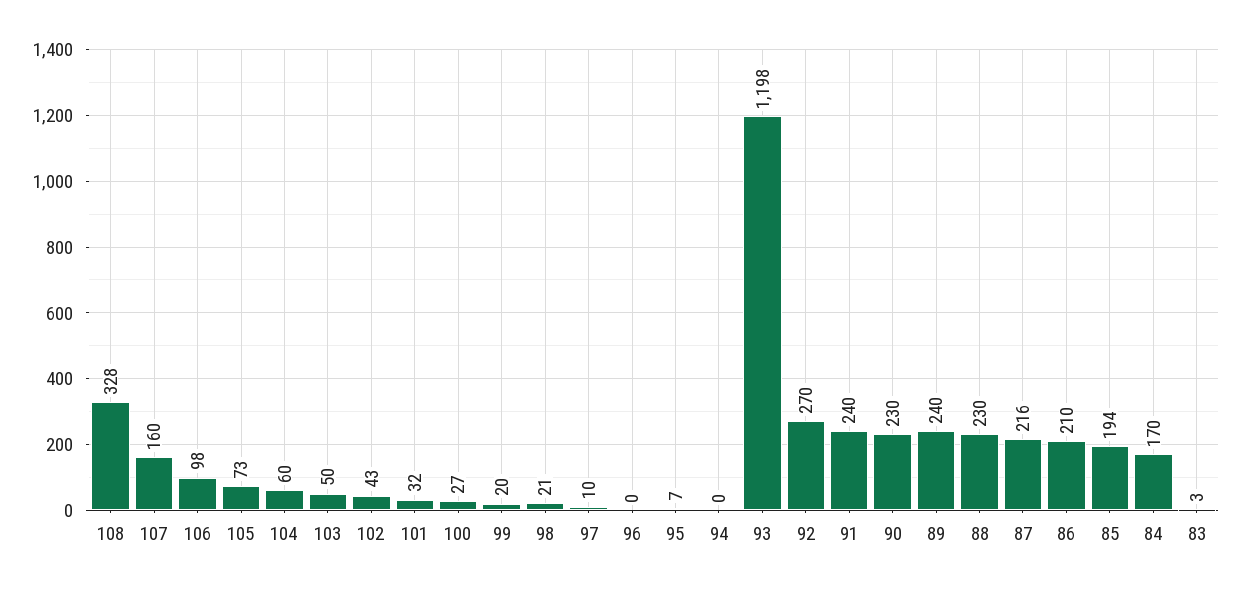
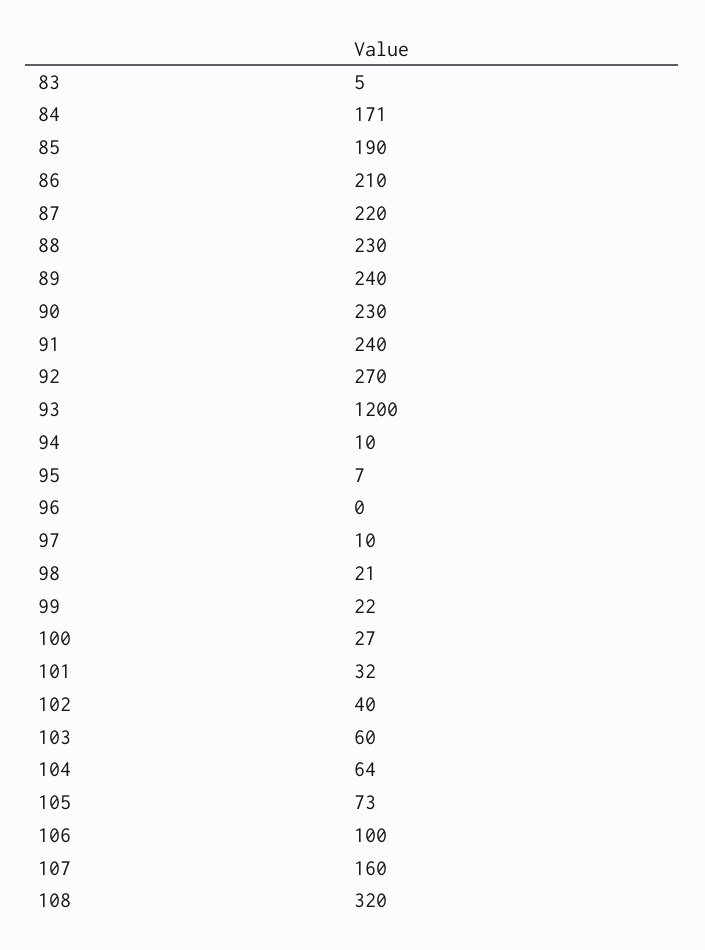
  {
-   "108": 328,
+   "108": 320,
    "107": 160,
-   "106": 98,
+   "106": 100,
    "105": 73,
-   "104": 60,
+   "104": 64,
-   "103": 50,
+   "103": 60,
-   "102": 43,
+   "102": 40,
    "101": 32,
    "100": 27,
-   "99": 20,
+   "99": 22,
    "98": 21,
    "97": 10,
    "96": 0,
    "95": 7,
-   "94": 0,
+   "94": 10,
-   "93": 1198,
+   "93": 1200,
    "92": 270,
    "91": 240,
    "90": 230,
    "89": 240,
    "88": 230,
-   "87": 216,
+   "87": 220,
    "86": 210,
-   "85": 194,
+   "85": 190,
-   "84": 170,
+   "84": 171,
-   "83": 3
+   "83": 5
  }

